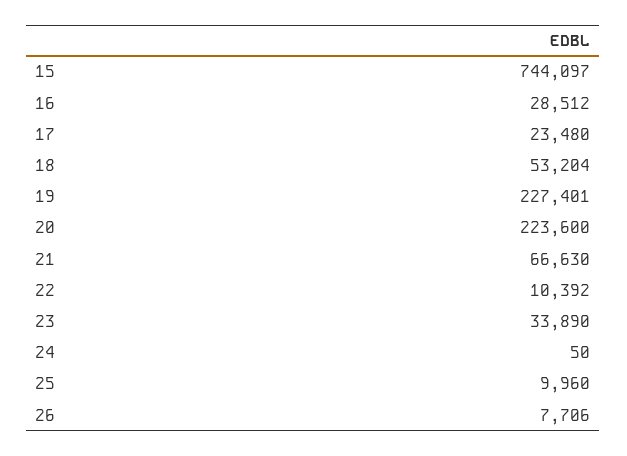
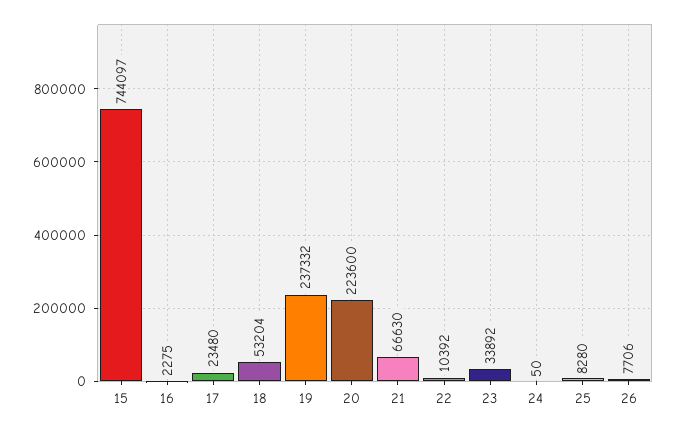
  {
    "15": 744097,
-   "16": 28512,
+   "16": 2275,
    "17": 23480,
    "18": 53204,
-   "19": 227401,
+   "19": 237332,
    "20": 223600,
    "21": 66630,
    "22": 10392,
-   "23": 33890,
+   "23": 33892,
    "24": 50,
-   "25": 9960,
+   "25": 8280,
    "26": 7706
  }

